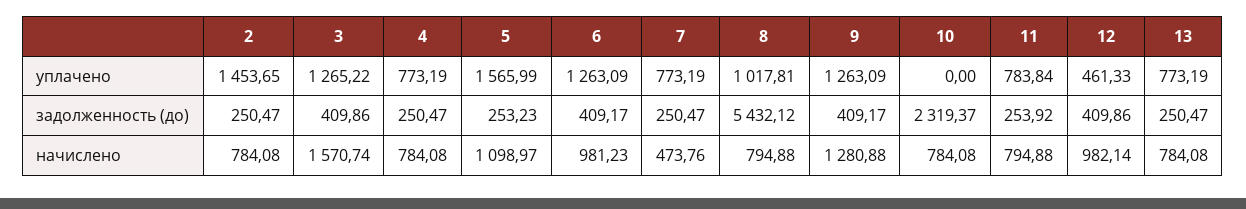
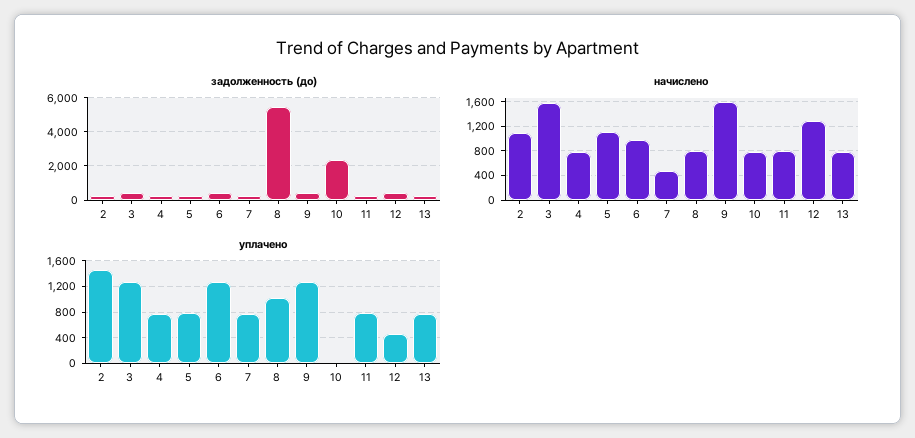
  {
    "уплачено": {
      "2": 1453.65,
      "3": 1265.22,
      "4": 773.19,
-     "5": 1565.99,
+     "5": 800,
      "6": 1263.09,
      "7": 773.19,
      "8": 1017.81,
      "9": 1263.09,
      "10": 0,
      "11": 783.84,
      "12": 461.33,
      "13": 773.19
    },
    "задолженность (до)": {
      "2": 250.47,
      "3": 409.86,
      "4": 250.47,
      "5": 253.23,
      "6": 409.17,
      "7": 250.47,
      "8": 5432.12,
      "9": 409.17,
      "10": 2319.37,
      "11": 253.92,
      "12": 409.86,
      "13": 250.47
    },
    "начислено": {
-     "2": 784.08,
+     "2": 1100,
      "3": 1570.74,
      "4": 784.08,
      "5": 1098.97,
      "6": 981.23,
      "7": 473.76,
      "8": 794.88,
-     "9": 1280.88,
+     "9": 1600,
      "10": 784.08,
      "11": 794.88,
-     "12": 982.14,
+     "12": 1300,
      "13": 784.08
    }
  }

